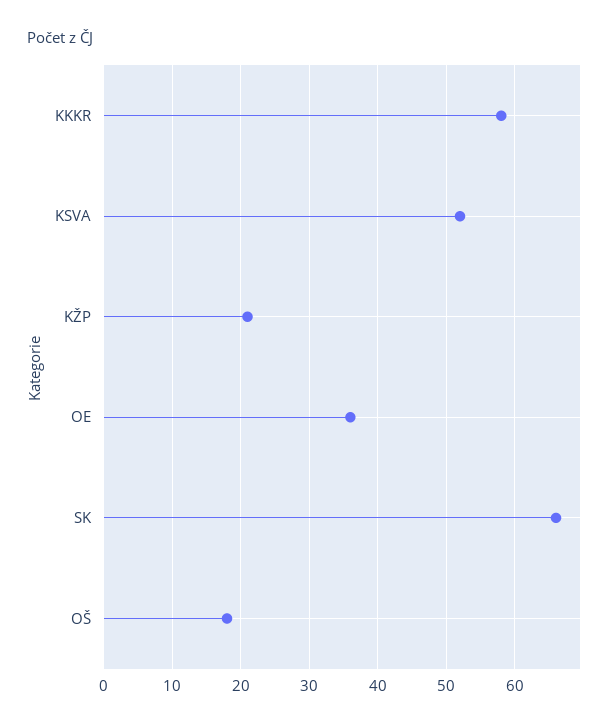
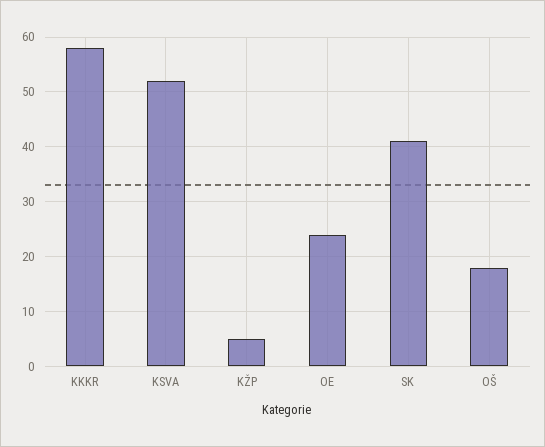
  {
    "KKKR": 58,
    "KSVA": 52,
-   "KŽP": 21,
+   "KŽP": 5,
-   "OE": 36,
+   "OE": 25,
-   "SK": 66,
+   "SK": 40,
    "OŠ": 18
  }

